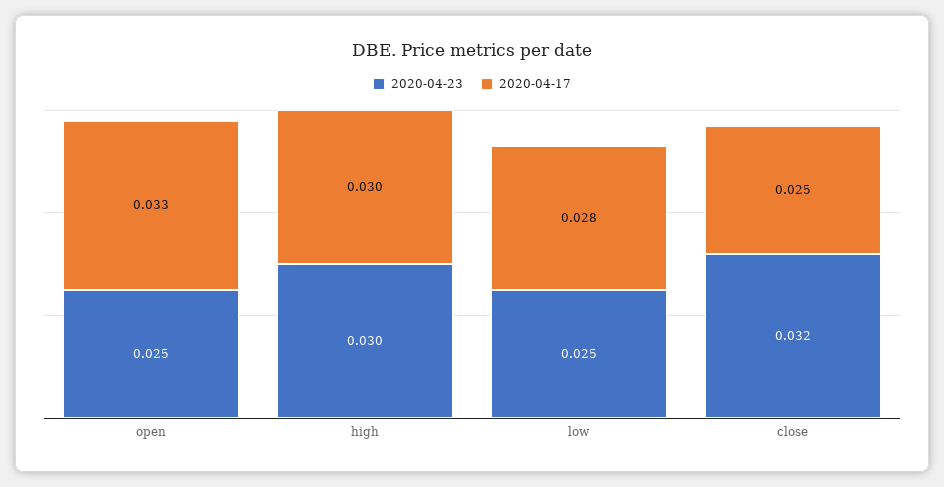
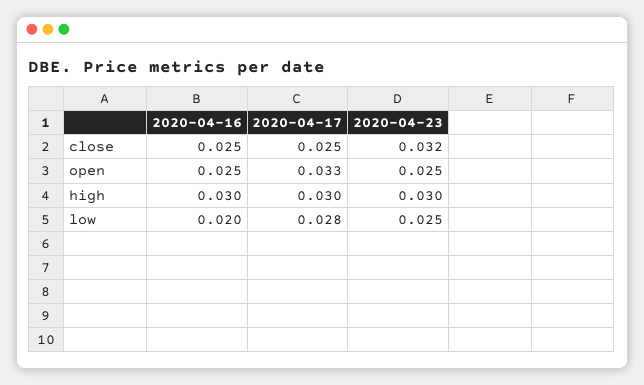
  {
    "2020-04-23": {
      "open": 0.025,
      "high": 0.03,
      "low": 0.025,
      "close": 0.032
    },
    "2020-04-17": {
      "open": 0.033,
      "high": 0.03,
      "low": 0.028,
      "close": 0.025
-   }
+   },
+   "2020-04-16": {
+     "close": 0.025,
+     "open": 0.025,
+     "high": 0.03,
+     "low": 0.02
+   }
  }

